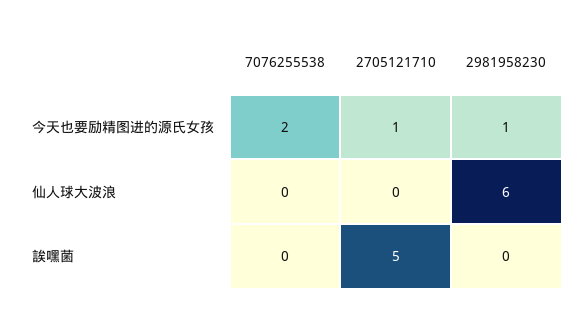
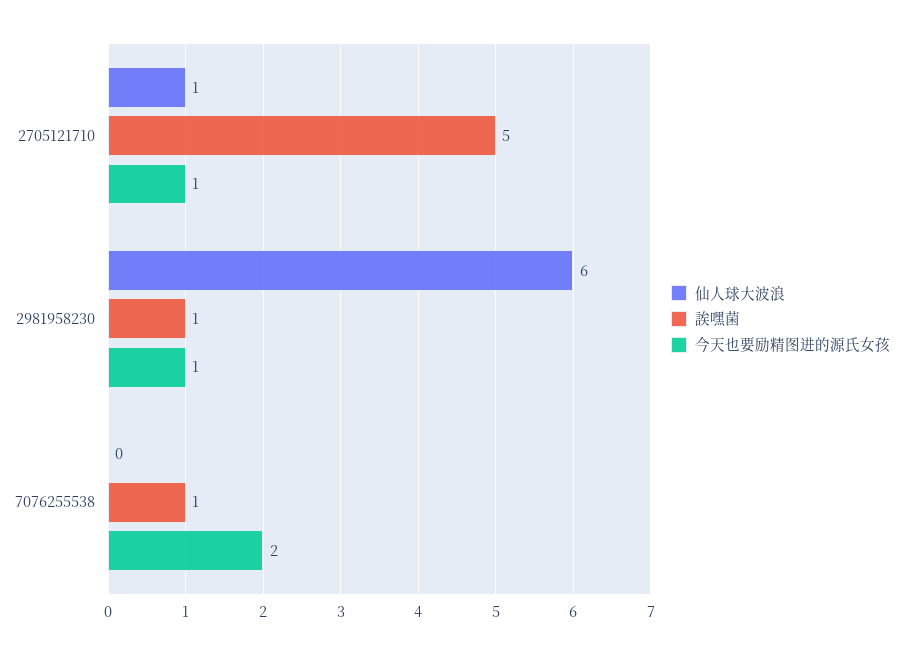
  {
    "今天也要励精图进的源氏女孩": {
      "7076255538": 2,
      "2705121710": 1,
      "2981958230": 1
    },
    "仙人球大波浪": {
      "7076255538": 0,
-     "2705121710": 0,
+     "2705121710": 1,
      "2981958230": 6
    },
    "誒嘿菌": {
-     "7076255538": 0,
+     "7076255538": 1,
      "2705121710": 5,
-     "2981958230": 0
+     "2981958230": 1
    }
  }

